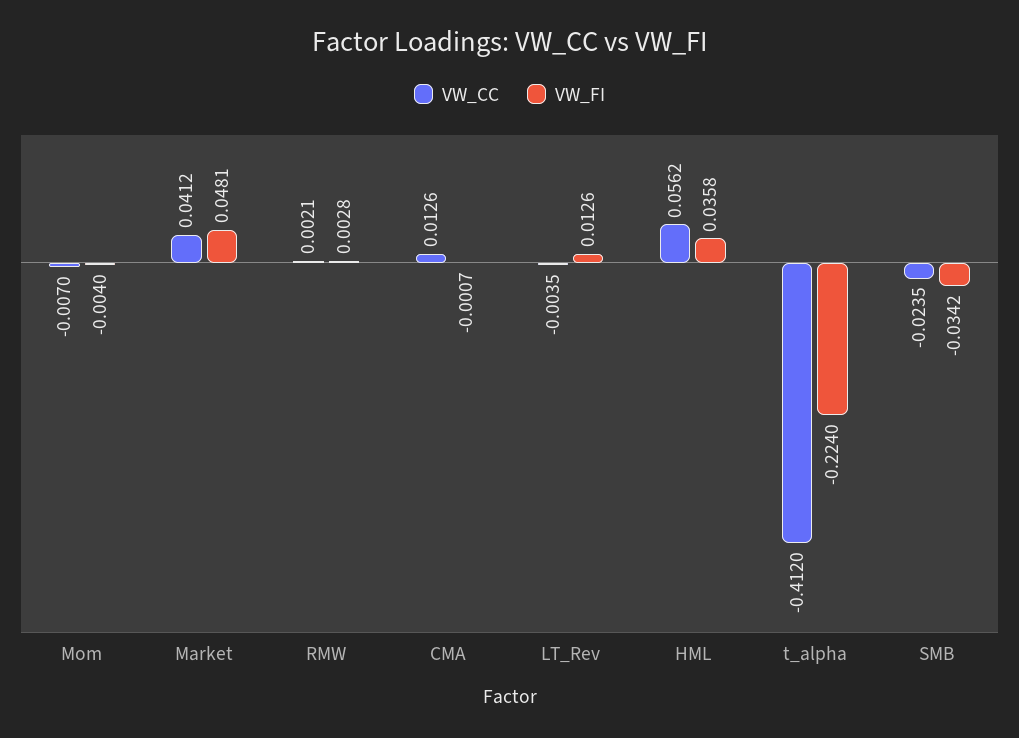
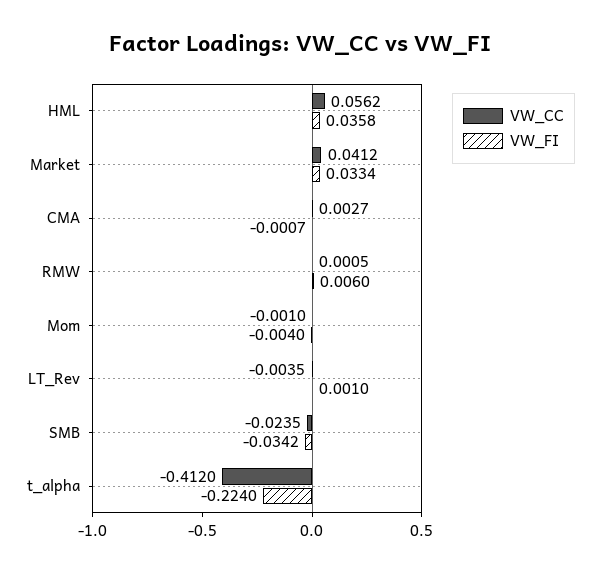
  {
    "VW_CC": {
-     "Mom": -0.007,
+     "Mom": -0.001,
      "Market": 0.0412,
-     "RMW": 0.0021,
+     "RMW": 0.0005,
-     "CMA": 0.0126,
+     "CMA": 0.0027,
      "LT_Rev": -0.0035,
      "HML": 0.0562,
      "t_alpha": -0.412,
      "SMB": -0.0235
    },
    "VW_FI": {
      "Mom": -0.004,
-     "Market": 0.0481,
+     "Market": 0.0334,
-     "RMW": 0.0028,
+     "RMW": 0.006,
      "CMA": -0.0007,
-     "LT_Rev": 0.0126,
+     "LT_Rev": 0.001,
      "HML": 0.0358,
      "t_alpha": -0.224,
      "SMB": -0.0342
    }
  }

